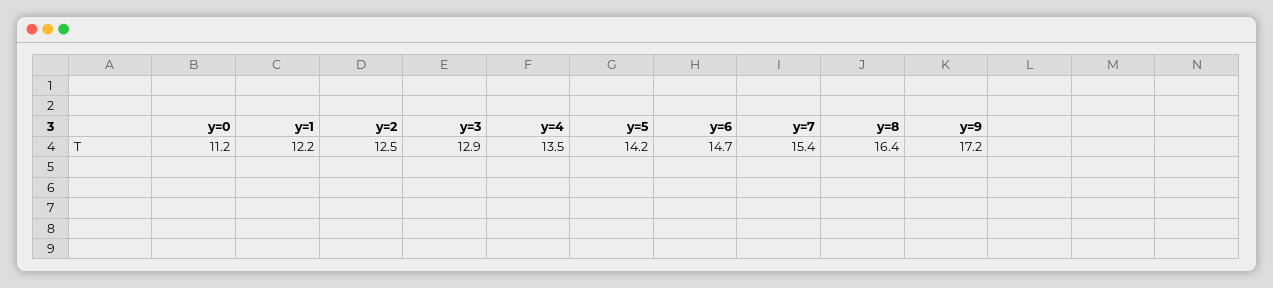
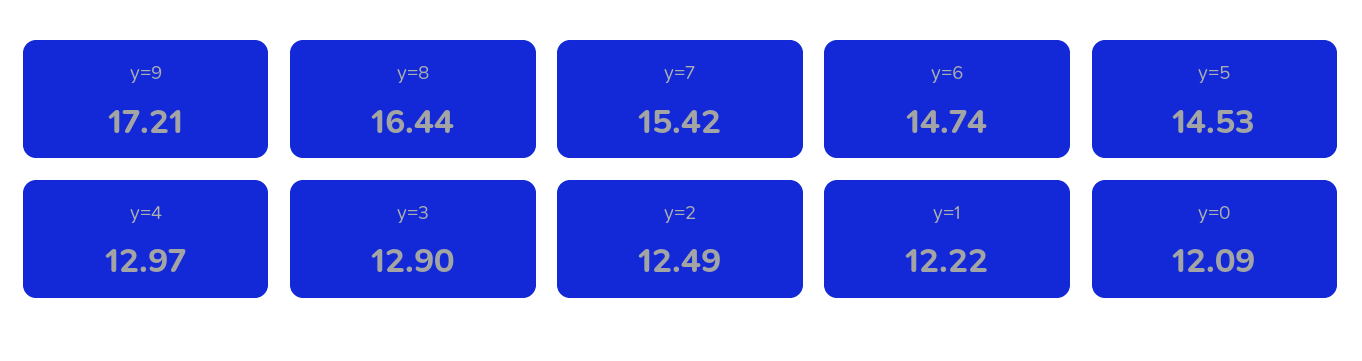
  {
-   "y=0": 11.2,
+   "y=0": 12.09,
    "y=1": 12.22,
    "y=2": 12.49,
    "y=3": 12.9,
-   "y=4": 13.5,
+   "y=4": 12.97,
-   "y=5": 14.2,
+   "y=5": 14.53,
    "y=6": 14.74,
    "y=7": 15.42,
    "y=8": 16.44,
    "y=9": 17.21
  }

